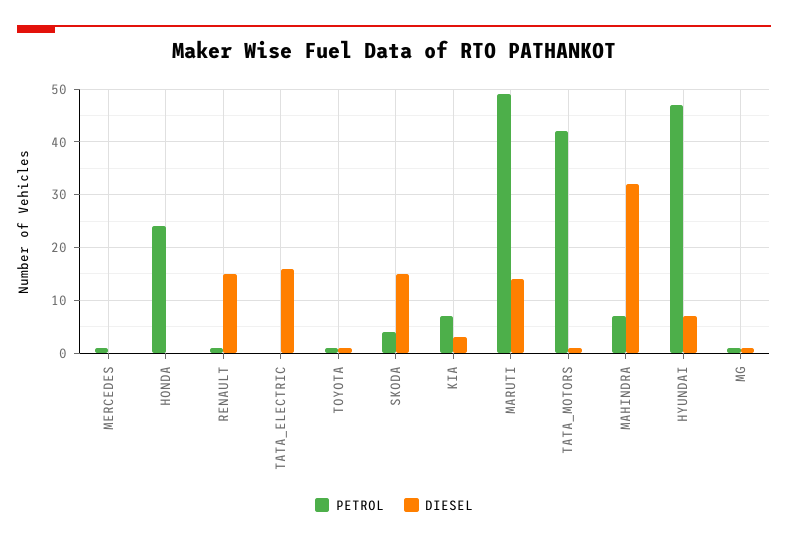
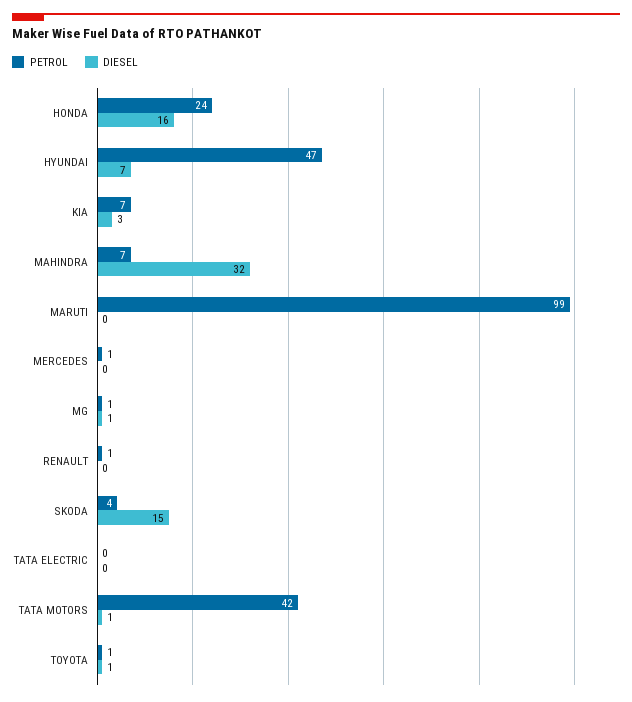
  {
    "PETROL": {
      "MERCEDES": 1,
      "HONDA": 24,
      "RENAULT": 1,
      "TATA_ELECTRIC": 0,
      "TOYOTA": 1,
      "SKODA": 4,
      "KIA": 7,
-     "MARUTI": 50,
+     "MARUTI": 99,
      "TATA_MOTORS": 42,
      "MAHINDRA": 7,
      "HYUNDAI": 47,
      "MG": 1
    },
    "DIESEL": {
      "MERCEDES": 0,
-     "HONDA": 0,
+     "HONDA": 16,
-     "RENAULT": 15,
+     "RENAULT": 0,
-     "TATA_ELECTRIC": 15,
+     "TATA_ELECTRIC": 0,
      "TOYOTA": 1,
      "SKODA": 15,
      "KIA": 3,
-     "MARUTI": 15,
+     "MARUTI": 0,
      "TATA_MOTORS": 1,
      "MAHINDRA": 32,
      "HYUNDAI": 7,
      "MG": 1
    }
  }

